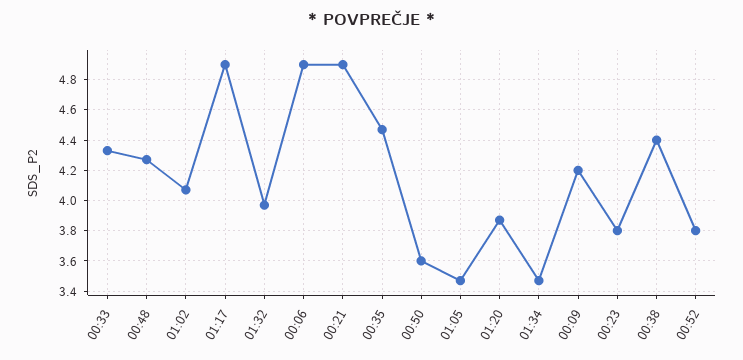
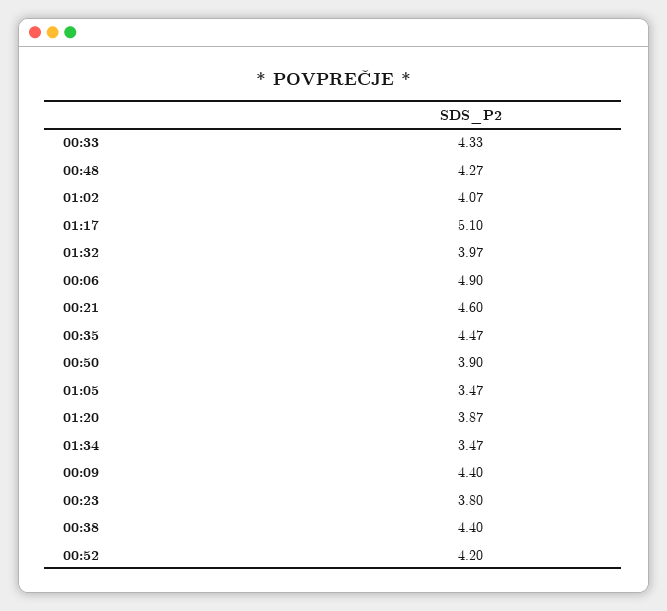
  {
    "00:33": 4.33,
    "00:48": 4.27,
    "01:02": 4.07,
-   "01:17": 4.9,
+   "01:17": 5.1,
    "01:32": 3.97,
    "00:06": 4.9,
-   "00:21": 4.9,
+   "00:21": 4.6,
    "00:35": 4.47,
-   "00:50": 3.6,
+   "00:50": 3.9,
    "01:05": 3.47,
    "01:20": 3.87,
    "01:34": 3.47,
-   "00:09": 4.2,
+   "00:09": 4.4,
    "00:23": 3.8,
    "00:38": 4.4,
-   "00:52": 3.8
+   "00:52": 4.2
  }

